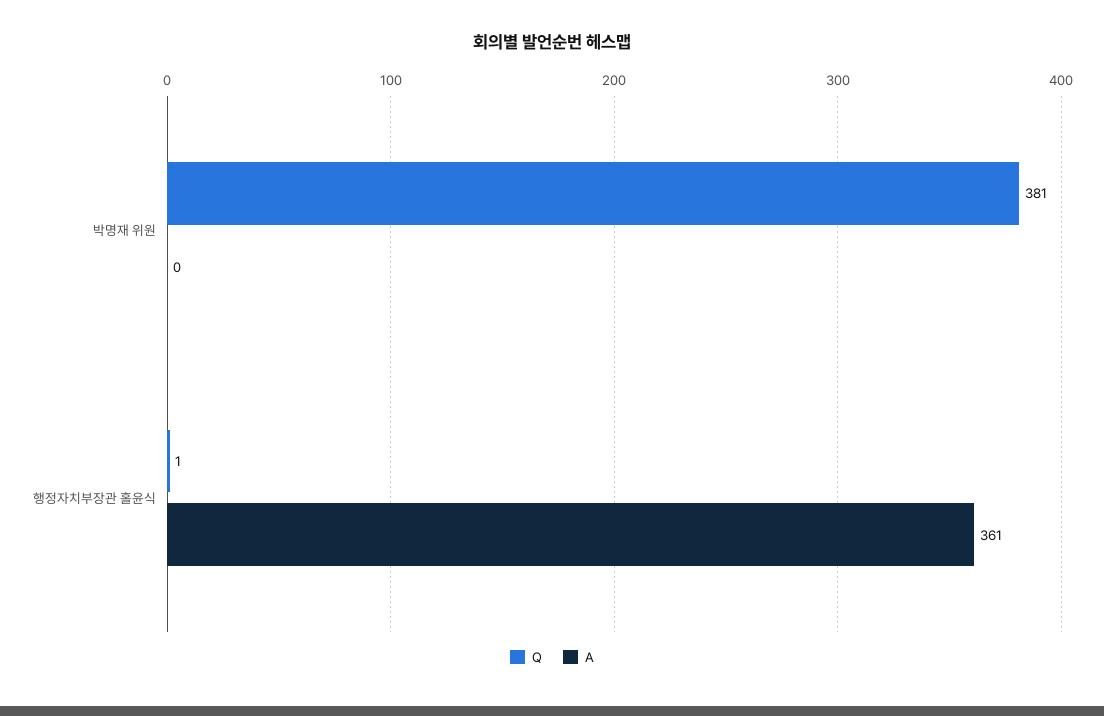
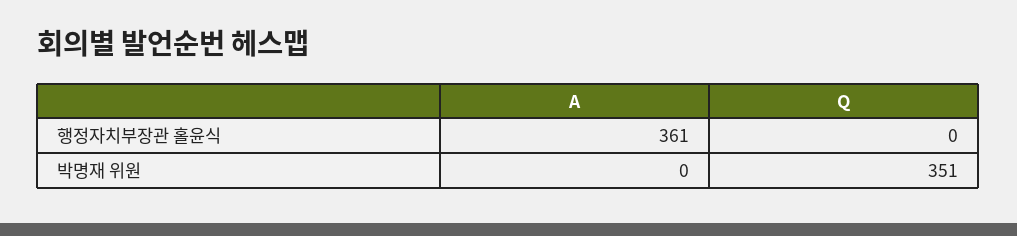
  {
    "Q": {
-     "박명재 위원": 381,
+     "박명재 위원": 351,
-     "행정자치부장관 홀윤식": 1
+     "행정자치부장관 홀윤식": 0
    },
    "A": {
      "박명재 위원": 0,
      "행정자치부장관 홀윤식": 361
    }
  }

